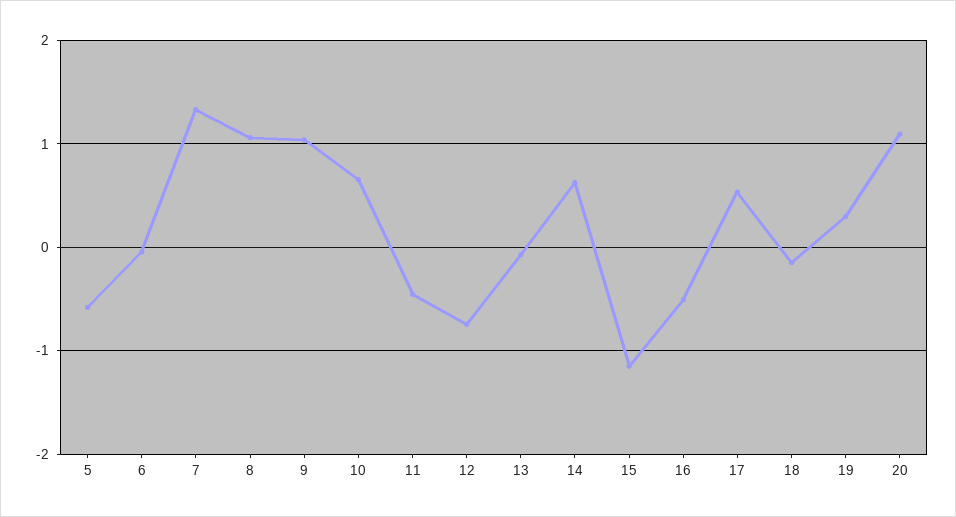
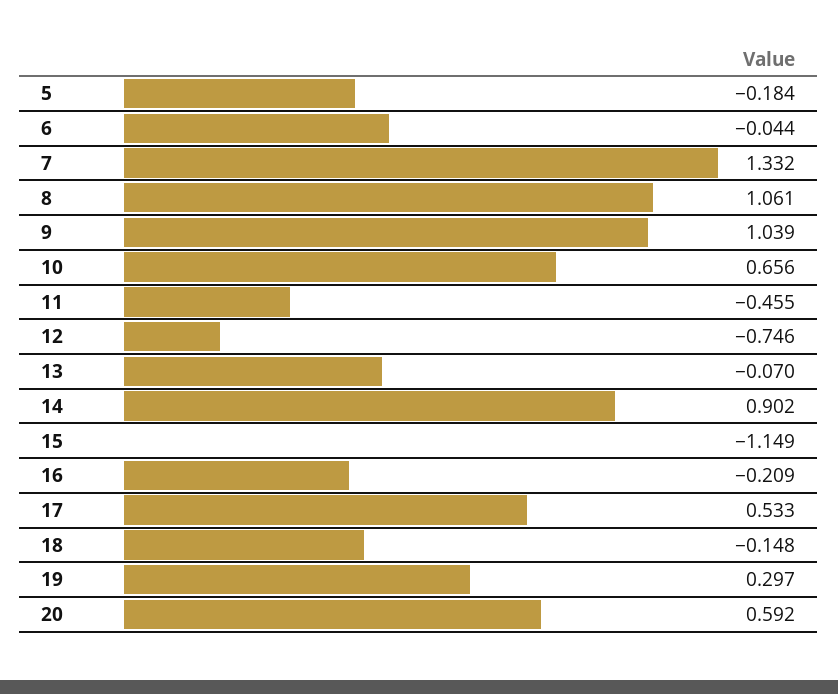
  {
-   "5": -0.6,
+   "5": -0.184,
    "6": -0.044,
    "7": 1.332,
    "8": 1.061,
    "9": 1.039,
    "10": 0.656,
    "11": -0.455,
    "12": -0.746,
    "13": -0.07,
-   "14": 0.6,
+   "14": 0.902,
    "15": -1.149,
-   "16": -0.5,
+   "16": -0.209,
    "17": 0.533,
    "18": -0.148,
    "19": 0.297,
-   "20": 1.1
+   "20": 0.592
  }

